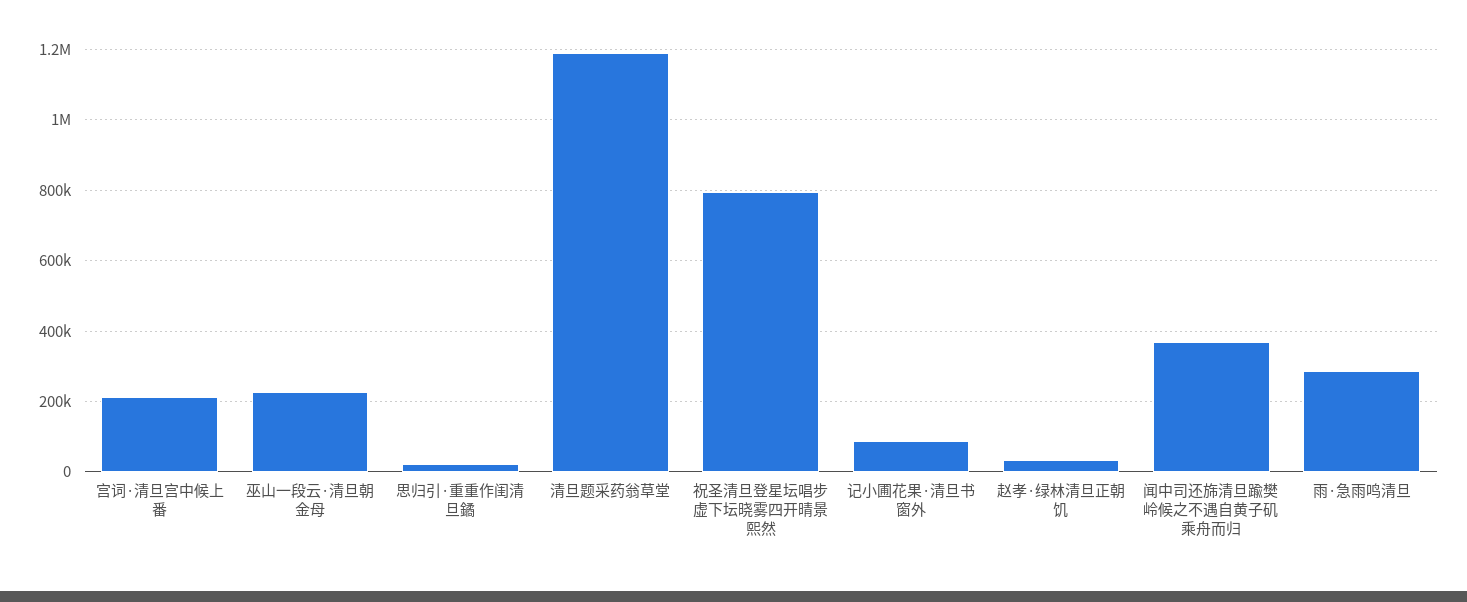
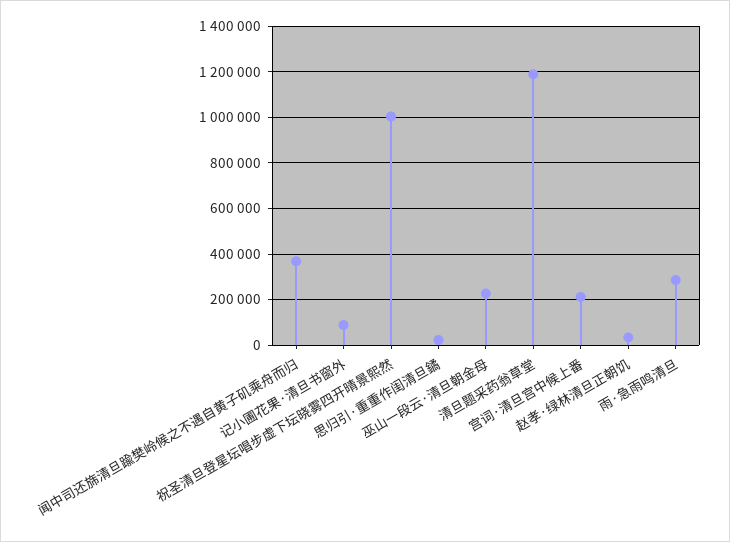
  {
    "宫词·清旦宫中候上番": 220000,
    "巫山一段云·清旦朝金母": 220000,
    "思归引·重重作闺清旦鐍": 20000,
    "清旦题采药翁草堂": 1180000,
-   "祝圣清旦登星坛唱步虚下坛晓雾四开晴景熙然": 800000,
+   "祝圣清旦登星坛唱步虚下坛晓雾四开晴景熙然": 1000000,
    "记小圃花果·清旦书窗外": 80000,
    "赵孝·绿林清旦正朝饥": 40000,
    "闻中司还旆清旦踰樊岭候之不遇自黄子矶乘舟而归": 360000,
    "雨·急雨鸣清旦": 280000
  }

